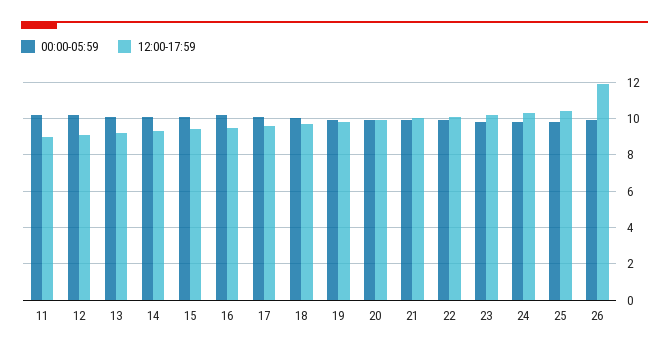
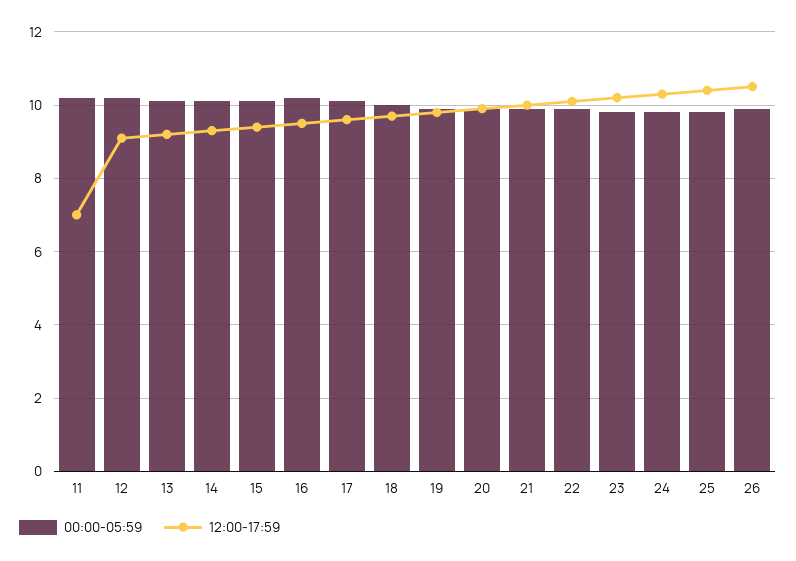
  {
    "00:00-05:59": {
      "11": 10,
      "12": 10,
      "13": 10,
      "14": 10,
      "15": 10,
      "16": 10,
      "17": 10,
      "18": 10,
      "19": 10,
      "20": 10,
      "21": 10,
      "22": 10,
      "23": 10,
      "24": 10,
      "25": 10,
      "26": 10
    },
    "12:00-17:59": {
-     "11": 9,
+     "11": 7,
      "12": 9,
      "13": 9,
      "14": 9.5,
      "15": 9.5,
      "16": 9.5,
      "17": 9.5,
      "18": 9.5,
      "19": 10,
      "20": 10,
      "21": 10,
      "22": 10,
      "23": 10,
      "24": 10.5,
      "25": 10.5,
-     "26": 12
+     "26": 10.5
    }
  }

